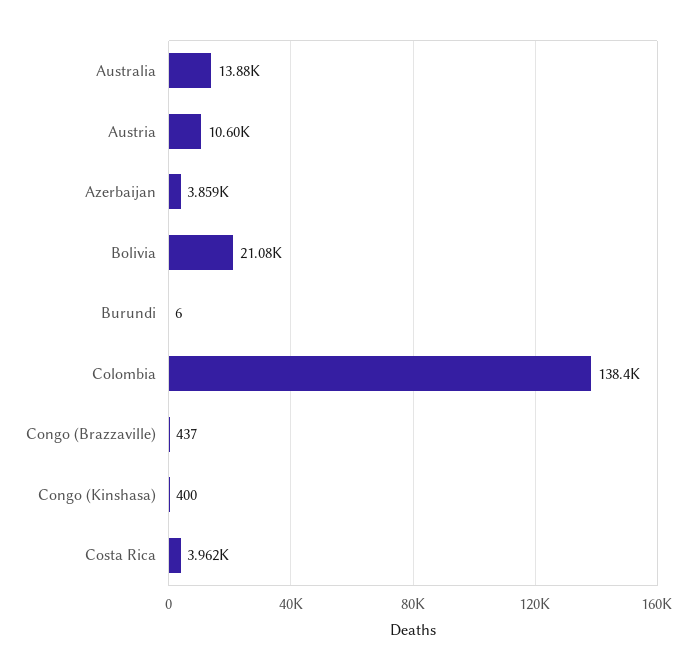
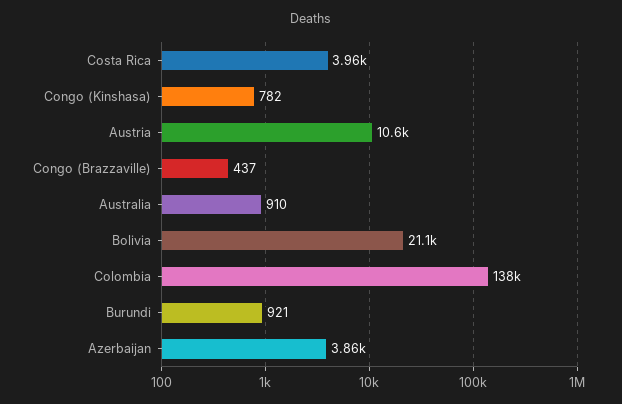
  {
-   "Australia": 13880,
+   "Australia": 910,
    "Austria": 10600,
    "Azerbaijan": 3859,
    "Bolivia": 21080,
-   "Burundi": 6,
+   "Burundi": 921,
    "Colombia": 138400,
    "Congo (Brazzaville)": 437,
-   "Congo (Kinshasa)": 400,
+   "Congo (Kinshasa)": 782,
    "Costa Rica": 3962
  }

